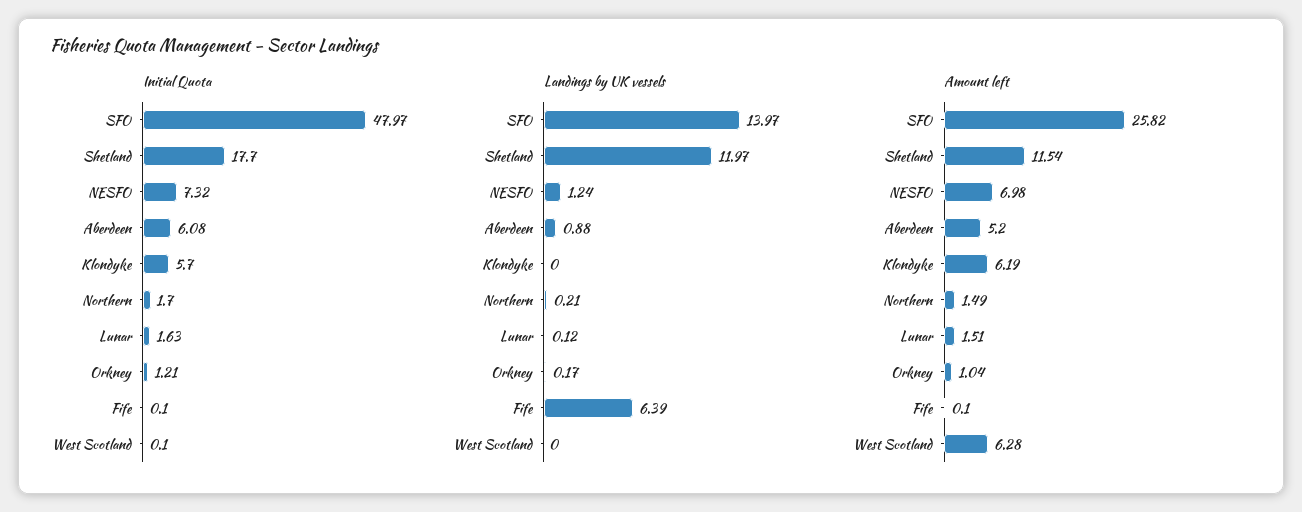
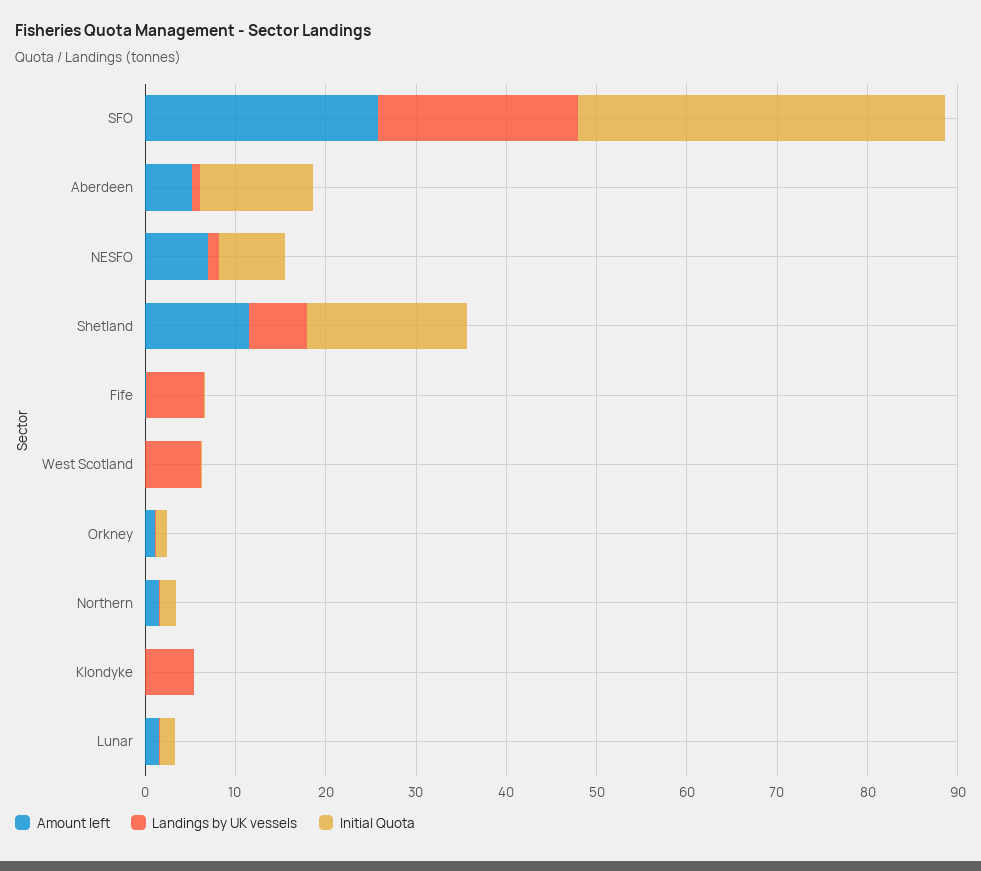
  {
    "Initial Quota": {
-     "SFO": 47.97,
+     "SFO": 40,
      "Shetland": 17.7,
      "NESFO": 7.32,
-     "Aberdeen": 6.08,
+     "Aberdeen": 12,
-     "Klondyke": 5.7,
+     "Klondyke": 0,
      "Northern": 1.7,
      "Lunar": 1.63,
      "Orkney": 1.21,
      "Fife": 0.1,
      "West Scotland": 0.1
    },
    "Landings by UK vessels": {
-     "SFO": 13.97,
+     "SFO": 22,
-     "Shetland": 11.97,
+     "Shetland": 6,
      "NESFO": 1.24,
      "Aberdeen": 0.88,
-     "Klondyke": 0,
+     "Klondyke": 6,
      "Northern": 0.21,
      "Lunar": 0.12,
      "Orkney": 0.17,
      "Fife": 6.39,
-     "West Scotland": 0
+     "West Scotland": 6
    },
    "Amount left": {
      "SFO": 25.82,
      "Shetland": 11.54,
      "NESFO": 6.98,
      "Aberdeen": 5.2,
-     "Klondyke": 6.19,
+     "Klondyke": 0,
      "Northern": 1.49,
      "Lunar": 1.51,
      "Orkney": 1.04,
      "Fife": 0.1,
-     "West Scotland": 6.28
+     "West Scotland": 0
    }
  }

